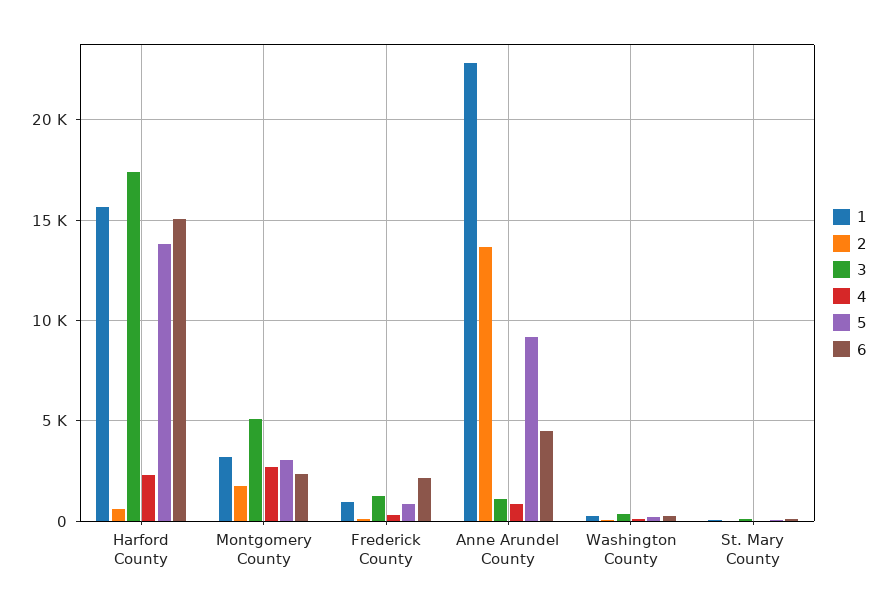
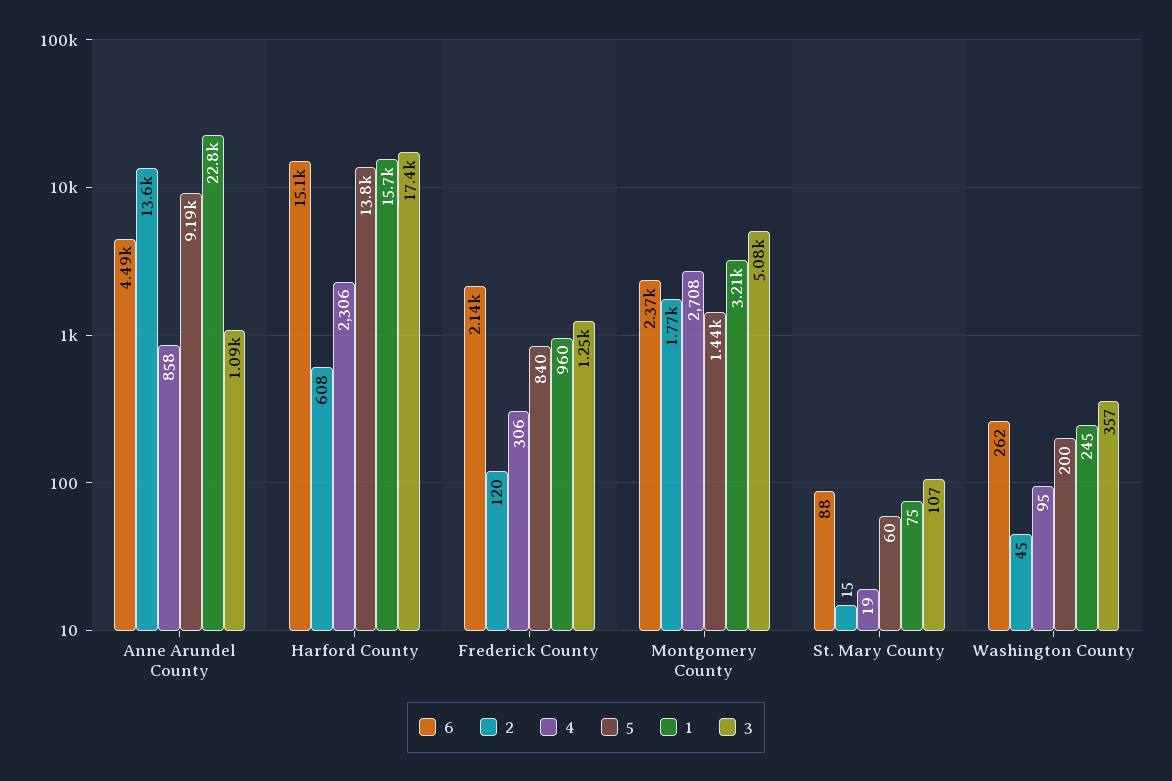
  {
    "1": {
      "Harford County": 15700,
      "Montgomery County": 3210,
      "Frederick County": 960,
      "Anne Arundel County": 22800,
      "Washington County": 245,
      "St. Mary County": 75
    },
    "2": {
      "Harford County": 608,
      "Montgomery County": 1770,
      "Frederick County": 120,
      "Anne Arundel County": 13600,
      "Washington County": 45,
      "St. Mary County": 15
    },
    "3": {
      "Harford County": 17400,
      "Montgomery County": 5080,
      "Frederick County": 1250,
      "Anne Arundel County": 1090,
      "Washington County": 357,
      "St. Mary County": 107
    },
    "4": {
      "Harford County": 2306,
      "Montgomery County": 2708,
      "Frederick County": 306,
      "Anne Arundel County": 858,
      "Washington County": 95,
      "St. Mary County": 19
    },
    "5": {
      "Harford County": 13800,
-     "Montgomery County": 3000,
+     "Montgomery County": 1440,
      "Frederick County": 840,
      "Anne Arundel County": 9190,
      "Washington County": 200,
      "St. Mary County": 60
    },
    "6": {
      "Harford County": 15100,
      "Montgomery County": 2370,
      "Frederick County": 2140,
      "Anne Arundel County": 4490,
      "Washington County": 262,
      "St. Mary County": 88
    }
  }

